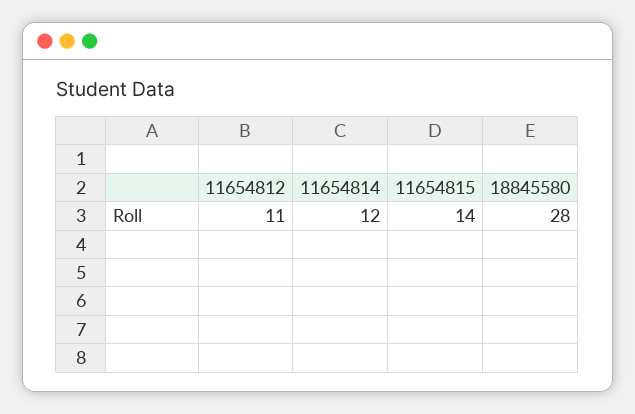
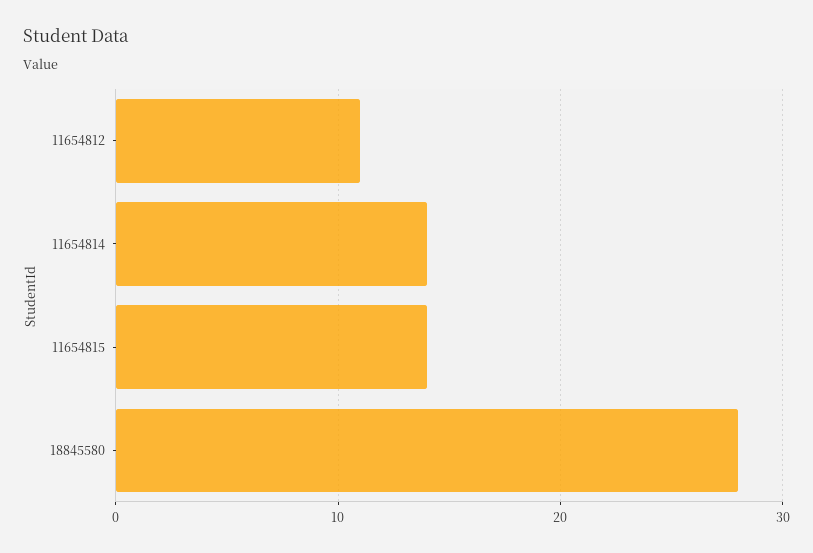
  {
    "11654812": 11,
-   "11654814": 12,
+   "11654814": 14,
    "11654815": 14,
    "18845580": 28
  }

